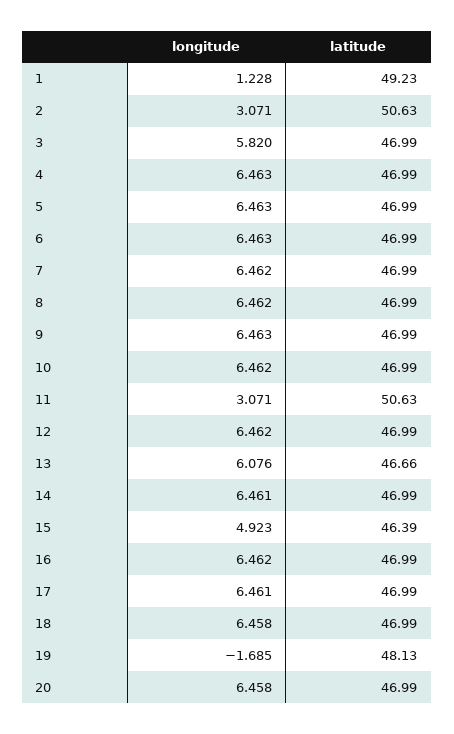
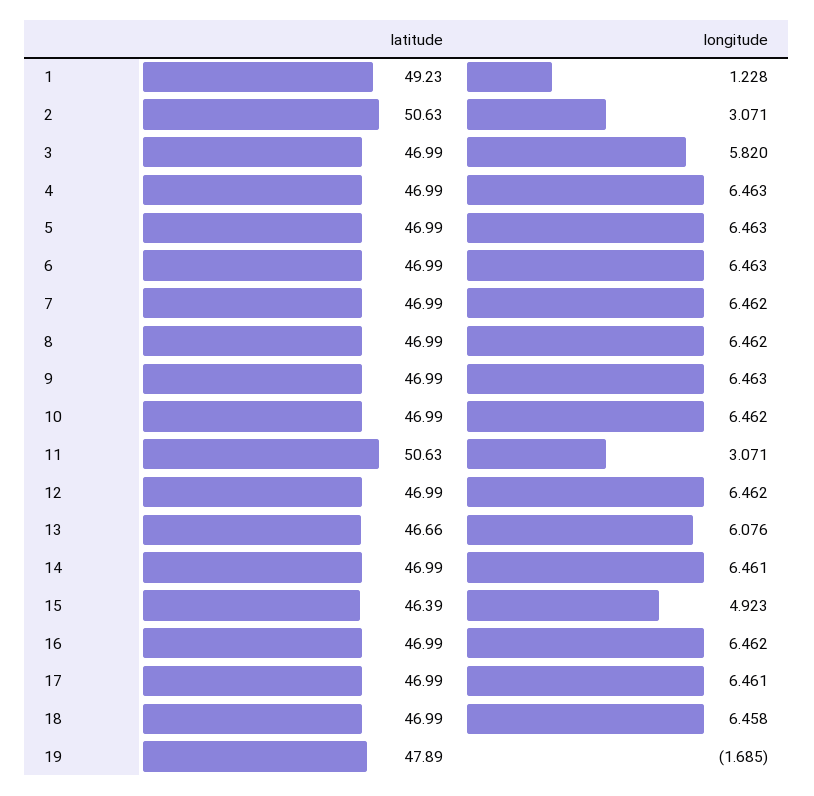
  {
    "longitude": {
      "1": 1.228,
      "2": 3.071,
      "3": 5.82,
      "4": 6.463,
      "5": 6.463,
      "6": 6.463,
      "7": 6.462,
      "8": 6.462,
      "9": 6.463,
      "10": 6.462,
      "11": 3.071,
      "12": 6.462,
      "13": 6.076,
      "14": 6.461,
      "15": 4.923,
      "16": 6.462,
      "17": 6.461,
      "18": 6.458,
-     "19": -1.685,
+     "19": -1.685
-     "20": 6.458
    },
    "latitude": {
      "1": 49.23,
      "2": 50.63,
      "3": 46.99,
      "4": 46.99,
      "5": 46.99,
      "6": 46.99,
      "7": 46.99,
      "8": 46.99,
      "9": 46.99,
      "10": 46.99,
      "11": 50.63,
      "12": 46.99,
      "13": 46.66,
      "14": 46.99,
      "15": 46.39,
      "16": 46.99,
      "17": 46.99,
      "18": 46.99,
-     "19": 48.13,
+     "19": 47.89
-     "20": 46.99
    }
  }

